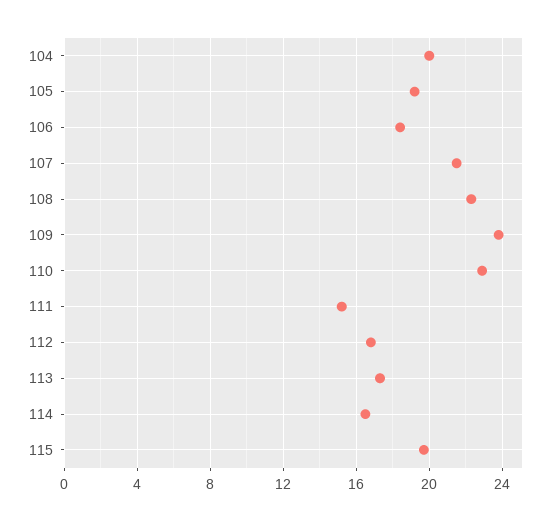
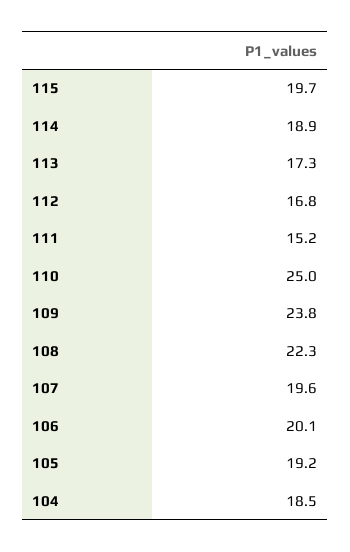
  {
-   "104": 20,
+   "104": 18.5,
    "105": 19.2,
-   "106": 18.5,
+   "106": 20.1,
-   "107": 21.5,
+   "107": 19.6,
    "108": 22.3,
    "109": 23.8,
-   "110": 23,
+   "110": 25,
    "111": 15.2,
    "112": 16.8,
    "113": 17.3,
-   "114": 16.5,
+   "114": 18.9,
    "115": 19.7
  }

